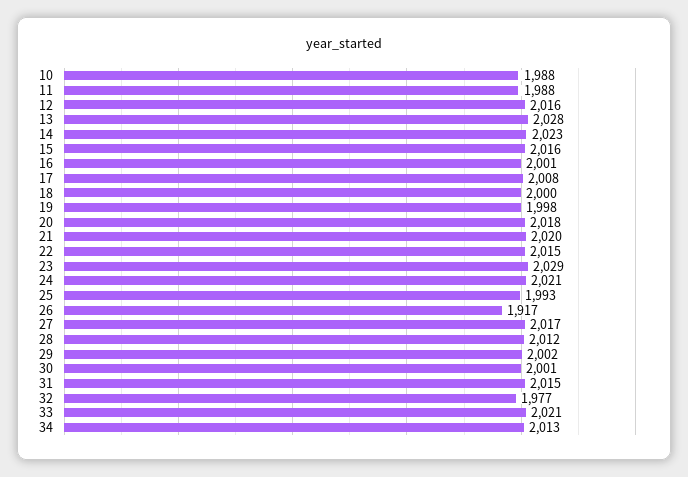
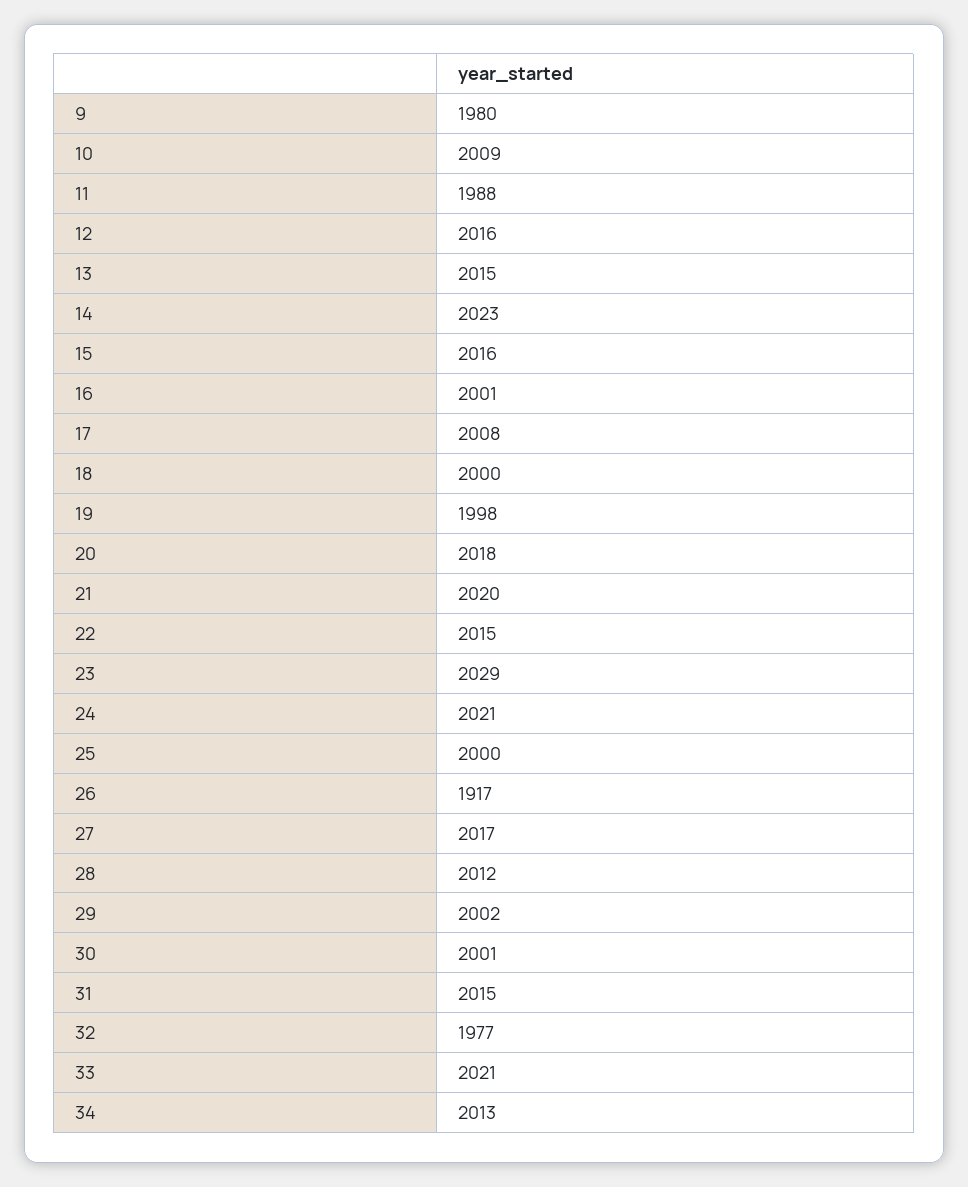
  {
-   "10": 1988,
+   "10": 2009,
    "11": 1988,
    "12": 2016,
-   "13": 2028,
+   "13": 2015,
    "14": 2023,
    "15": 2016,
    "16": 2001,
    "17": 2008,
    "18": 2000,
    "19": 1998,
    "20": 2018,
    "21": 2020,
    "22": 2015,
    "23": 2029,
    "24": 2021,
-   "25": 1993,
+   "25": 2000,
    "26": 1917,
    "27": 2017,
    "28": 2012,
    "29": 2002,
    "30": 2001,
    "31": 2015,
    "32": 1977,
    "33": 2021,
-   "34": 2013
+   "34": 2013,
+   "9": 1980
  }

